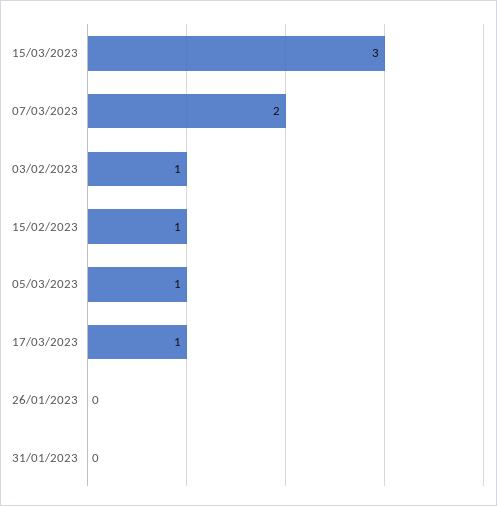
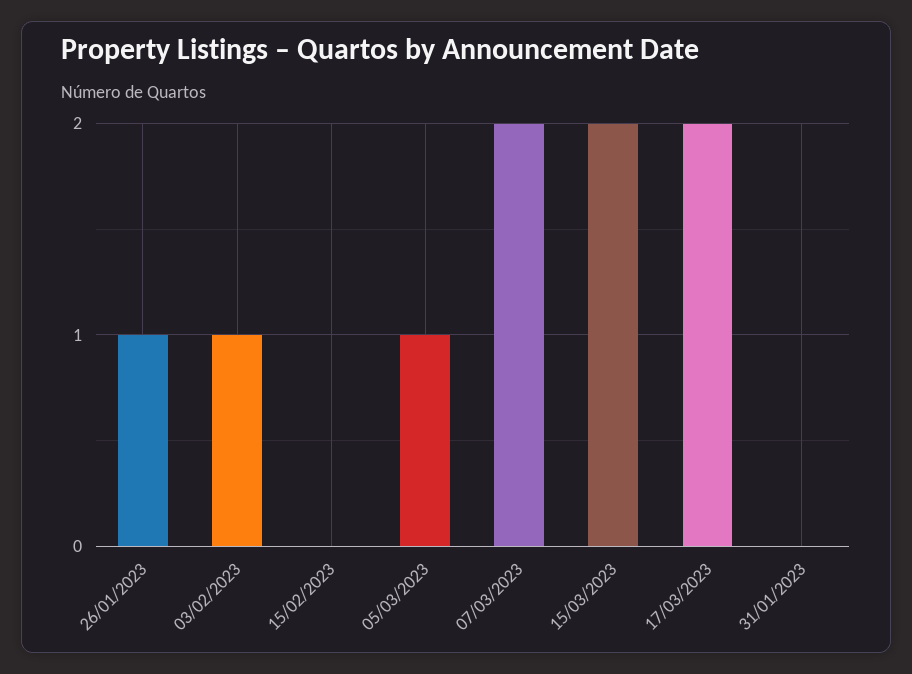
  {
-   "15/03/2023": 3,
+   "15/03/2023": 2,
    "07/03/2023": 2,
    "03/02/2023": 1,
-   "15/02/2023": 1,
+   "15/02/2023": 0,
    "05/03/2023": 1,
-   "17/03/2023": 1,
+   "17/03/2023": 2,
-   "26/01/2023": 0,
+   "26/01/2023": 1,
    "31/01/2023": 0
  }

